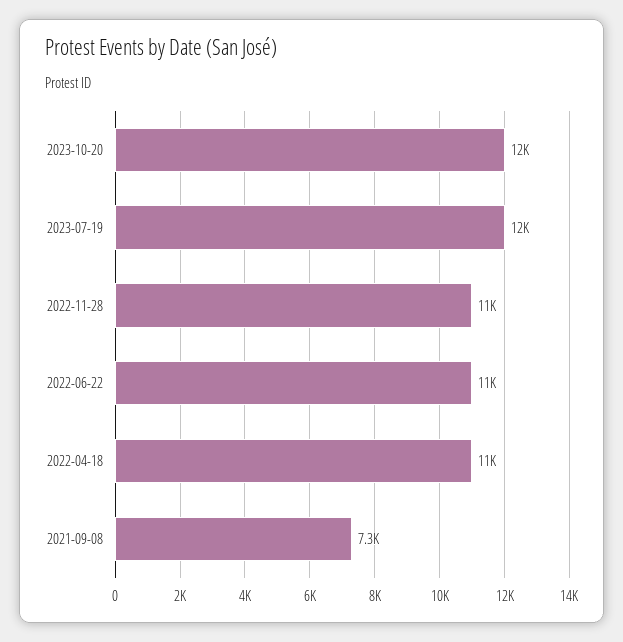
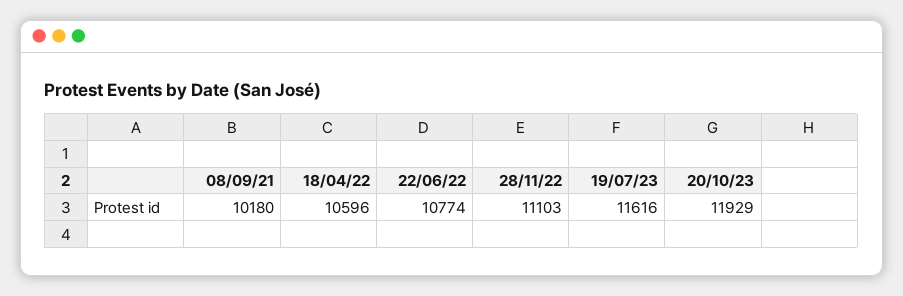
  {
    "2023-10-20": 11929,
    "2023-07-19": 11616,
    "2022-11-28": 11103,
    "2022-06-22": 10774,
    "2022-04-18": 10596,
-   "2021-09-08": 7300
+   "2021-09-08": 10180
  }

